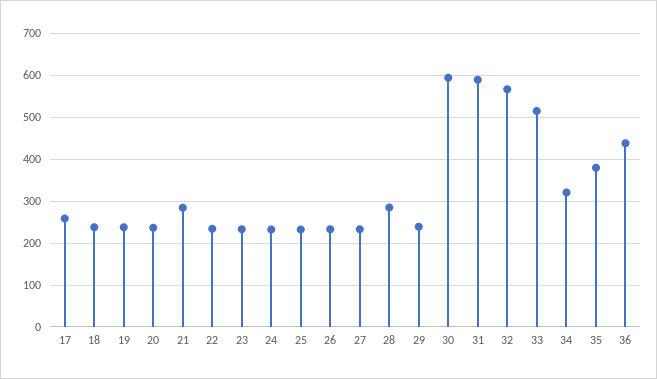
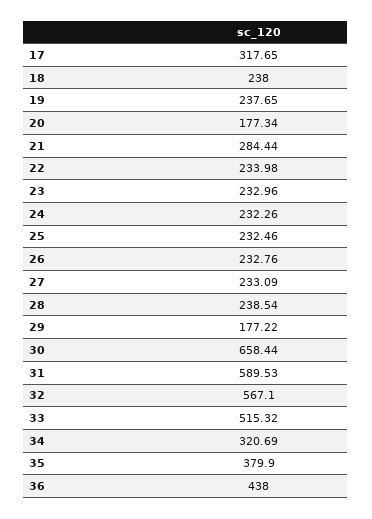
  {
-   "17": 260,
+   "17": 317.65,
    "18": 238,
    "19": 237.65,
-   "20": 240,
+   "20": 177.34,
    "21": 284.44,
    "22": 233.98,
    "23": 232.96,
    "24": 232.26,
    "25": 232.46,
    "26": 232.76,
    "27": 233.09,
-   "28": 280,
+   "28": 238.54,
-   "29": 240,
+   "29": 177.22,
-   "30": 600,
+   "30": 658.44,
    "31": 589.53,
    "32": 567.1,
    "33": 515.32,
    "34": 320.69,
    "35": 379.9,
    "36": 438
  }

